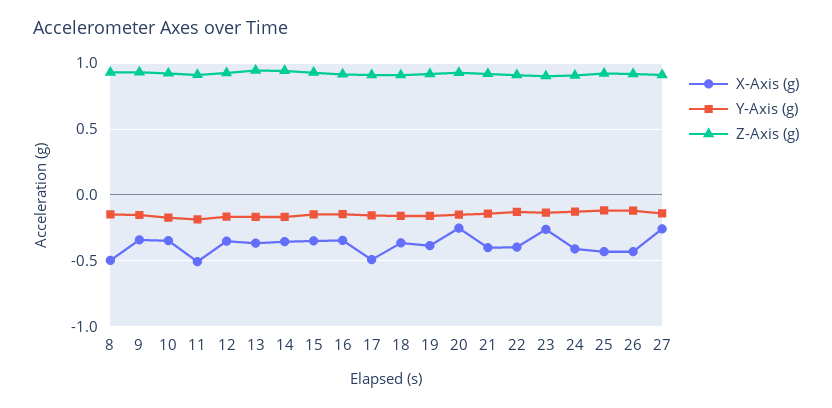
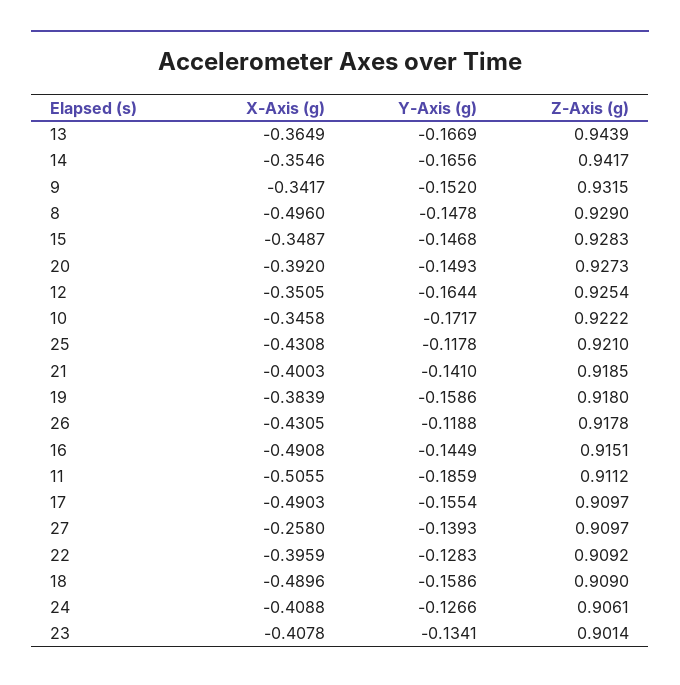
  {
    "X-Axis (g)": {
      "8": -0.496,
      "9": -0.3417,
      "10": -0.3458,
      "11": -0.5055,
      "12": -0.3505,
      "13": -0.3649,
      "14": -0.3546,
      "15": -0.3487,
-     "16": -0.35,
+     "16": -0.4908,
      "17": -0.4903,
-     "18": -0.35,
+     "18": -0.4896,
      "19": -0.3839,
-     "20": -0.25,
+     "20": -0.392,
      "21": -0.4003,
      "22": -0.3959,
-     "23": -0.25,
+     "23": -0.4078,
      "24": -0.4088,
      "25": -0.4308,
      "26": -0.4305,
      "27": -0.258
    },
    "Y-Axis (g)": {
      "8": -0.1478,
      "9": -0.152,
      "10": -0.1717,
      "11": -0.1859,
      "12": -0.1644,
      "13": -0.1669,
      "14": -0.1656,
      "15": -0.1468,
      "16": -0.1449,
      "17": -0.1554,
      "18": -0.1586,
      "19": -0.1586,
      "20": -0.1493,
      "21": -0.141,
      "22": -0.1283,
      "23": -0.1341,
      "24": -0.1266,
      "25": -0.1178,
      "26": -0.1188,
      "27": -0.1393
    },
    "Z-Axis (g)": {
      "8": 0.929,
      "9": 0.9315,
      "10": 0.9222,
      "11": 0.9112,
      "12": 0.9254,
      "13": 0.9439,
      "14": 0.9417,
      "15": 0.9283,
      "16": 0.9151,
      "17": 0.9097,
      "18": 0.909,
      "19": 0.918,
      "20": 0.9273,
      "21": 0.9185,
      "22": 0.9092,
      "23": 0.9014,
      "24": 0.9061,
      "25": 0.921,
      "26": 0.9178,
      "27": 0.9097
    }
  }

